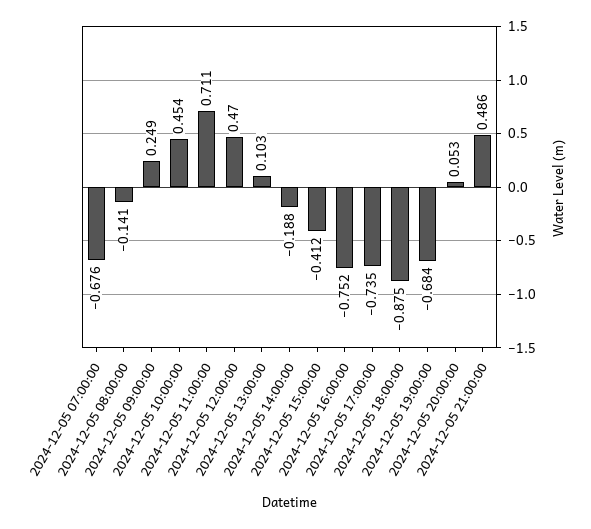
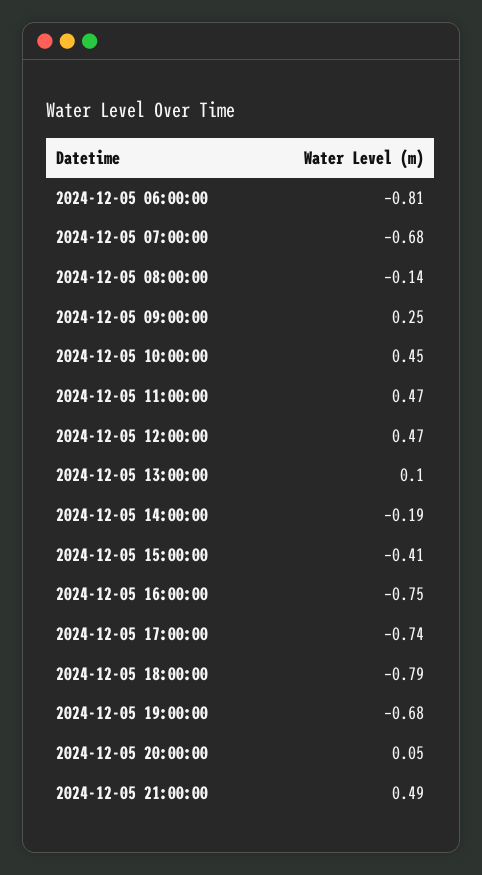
  {
    "2024-12-05 07:00:00": -0.676,
    "2024-12-05 08:00:00": -0.141,
    "2024-12-05 09:00:00": 0.249,
    "2024-12-05 10:00:00": 0.454,
-   "2024-12-05 11:00:00": 0.711,
+   "2024-12-05 11:00:00": 0.47,
    "2024-12-05 12:00:00": 0.47,
    "2024-12-05 13:00:00": 0.103,
    "2024-12-05 14:00:00": -0.188,
    "2024-12-05 15:00:00": -0.412,
    "2024-12-05 16:00:00": -0.752,
    "2024-12-05 17:00:00": -0.735,
-   "2024-12-05 18:00:00": -0.875,
+   "2024-12-05 18:00:00": -0.79,
    "2024-12-05 19:00:00": -0.684,
    "2024-12-05 20:00:00": 0.053,
-   "2024-12-05 21:00:00": 0.486
+   "2024-12-05 21:00:00": 0.486,
+   "2024-12-05 06:00:00": -0.81
  }

